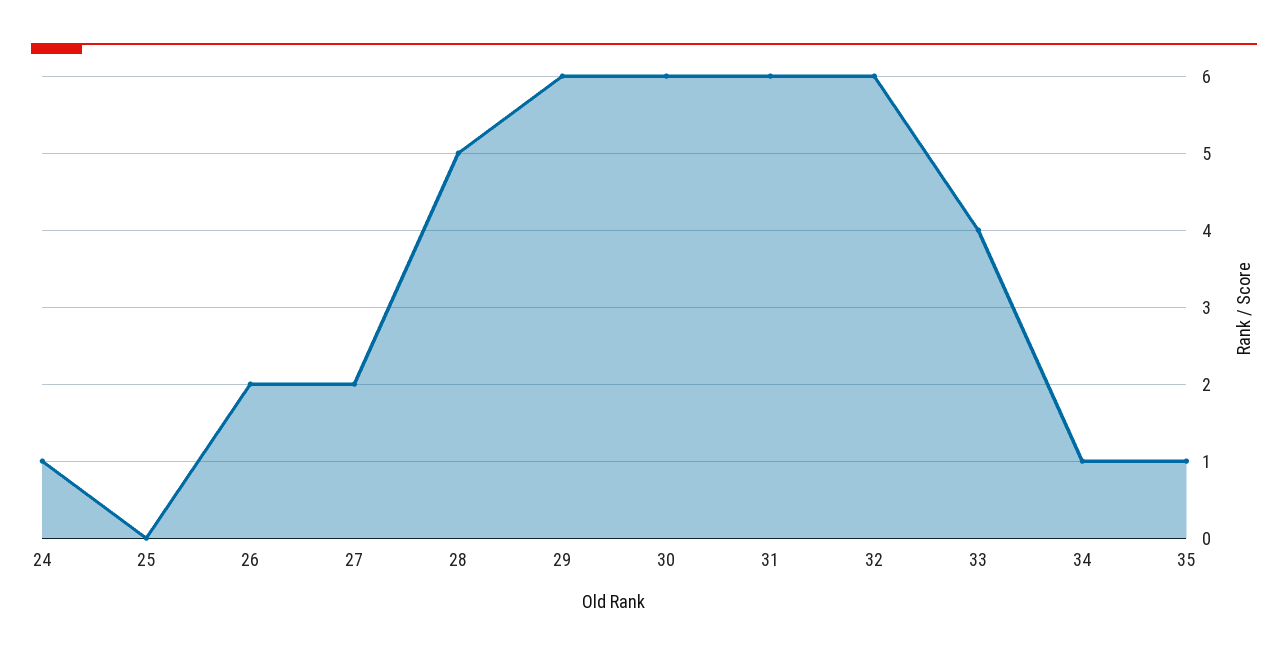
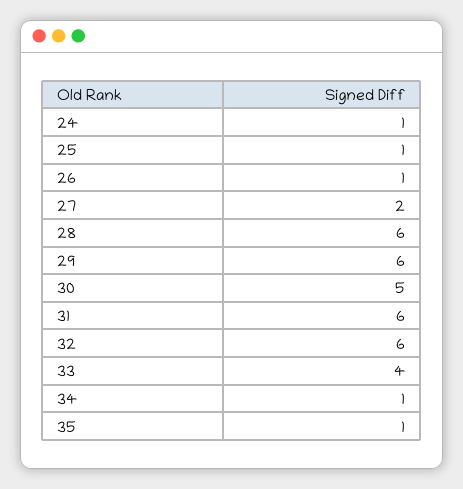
  {
    "24": 1,
-   "25": 0,
+   "25": 1,
-   "26": 2,
+   "26": 1,
    "27": 2,
-   "28": 5,
+   "28": 6,
    "29": 6,
-   "30": 6,
+   "30": 5,
    "31": 6,
    "32": 6,
    "33": 4,
    "34": 1,
    "35": 1
  }

